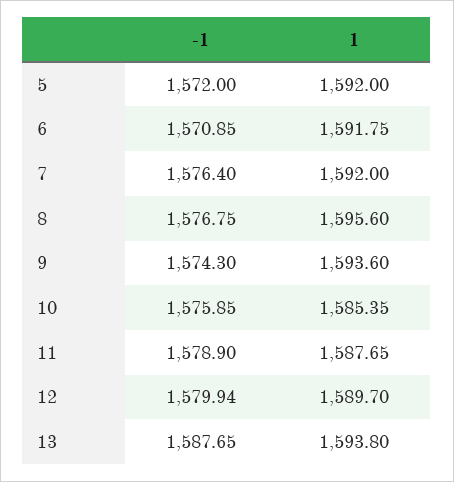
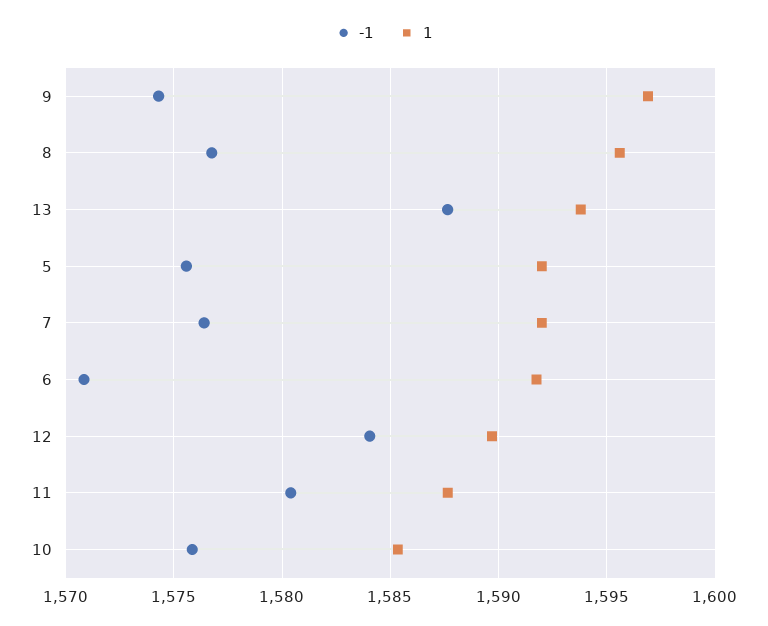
  {
    "-1": {
-     "5": 1572,
+     "5": 1575.5,
      "6": 1570.85,
      "7": 1576.4,
      "8": 1576.75,
      "9": 1574.3,
      "10": 1575.85,
-     "11": 1578.9,
+     "11": 1580.5,
-     "12": 1579.94,
+     "12": 1584,
      "13": 1587.65
    },
    "1": {
      "5": 1592,
      "6": 1591.75,
      "7": 1592,
      "8": 1595.6,
-     "9": 1593.6,
+     "9": 1597,
      "10": 1585.35,
      "11": 1587.65,
      "12": 1589.7,
      "13": 1593.8
    }
  }

